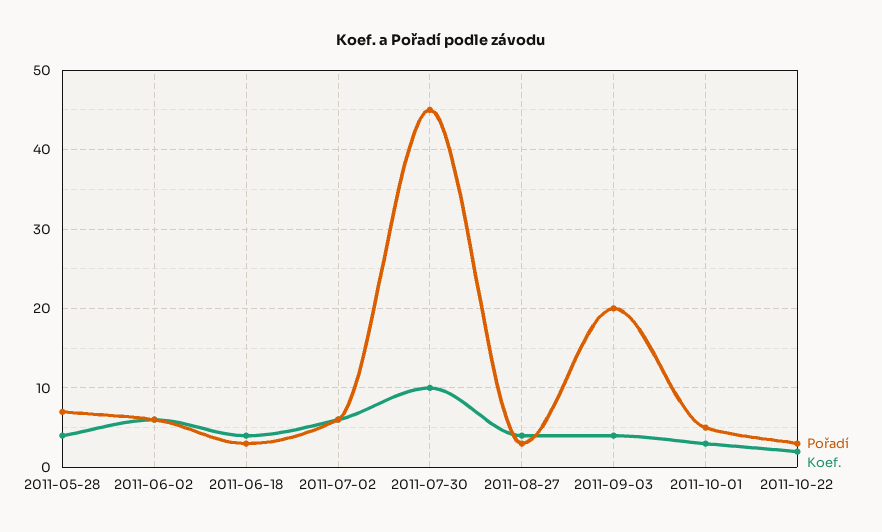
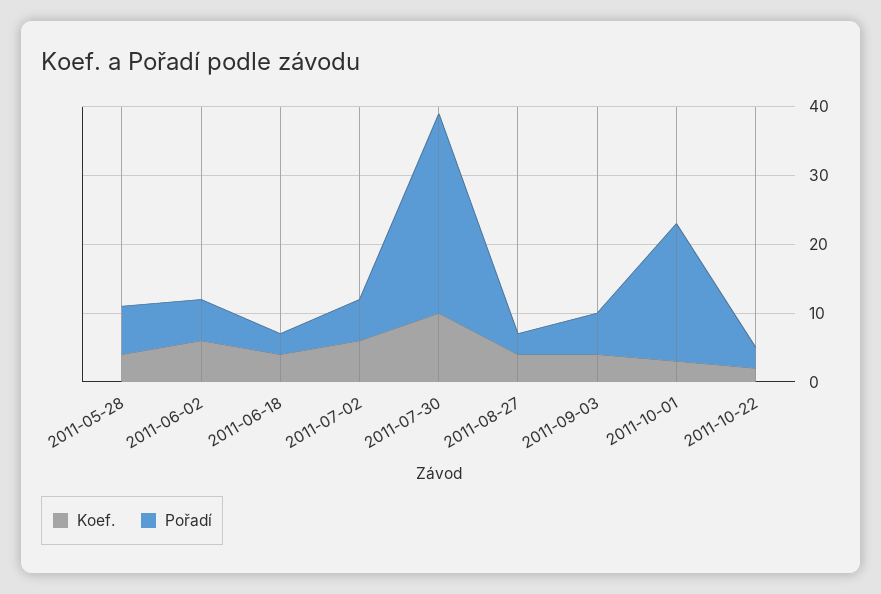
  {
    "Pořadí": {
      "2011-05-28": 7,
      "2011-06-02": 6,
      "2011-06-18": 3,
      "2011-07-02": 6,
-     "2011-07-30": 45,
+     "2011-07-30": 30,
      "2011-08-27": 3,
-     "2011-09-03": 20,
+     "2011-09-03": 5,
-     "2011-10-01": 5,
+     "2011-10-01": 20,
      "2011-10-22": 3
    },
    "Koef.": {
      "2011-05-28": 4,
      "2011-06-02": 6,
      "2011-06-18": 4,
      "2011-07-02": 6,
      "2011-07-30": 10,
      "2011-08-27": 4,
      "2011-09-03": 4,
      "2011-10-01": 3,
      "2011-10-22": 2
    }
  }

